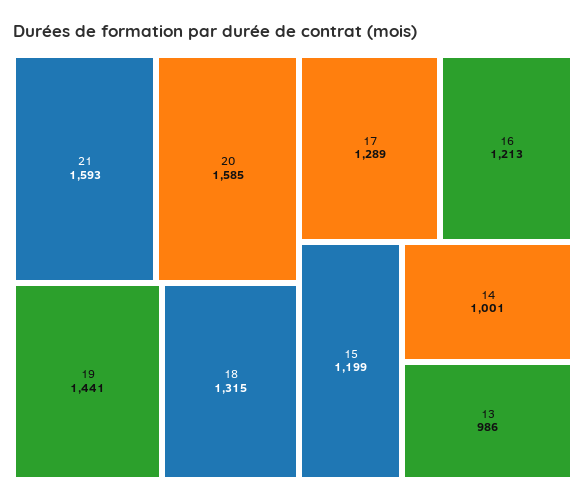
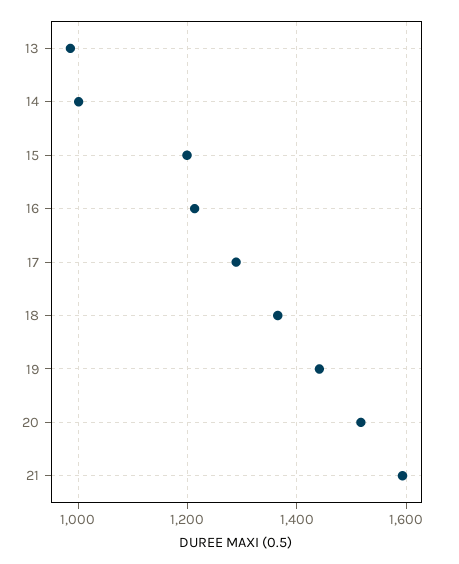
  {
    "21": 1593,
-   "20": 1585,
+   "20": 1520,
    "19": 1441,
-   "18": 1315,
+   "18": 1360,
    "17": 1289,
    "16": 1213,
    "15": 1199,
    "14": 1001,
    "13": 986
  }

